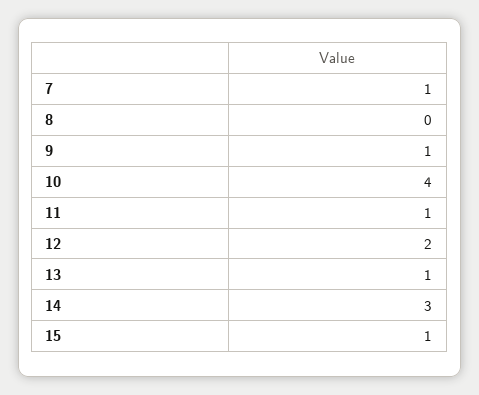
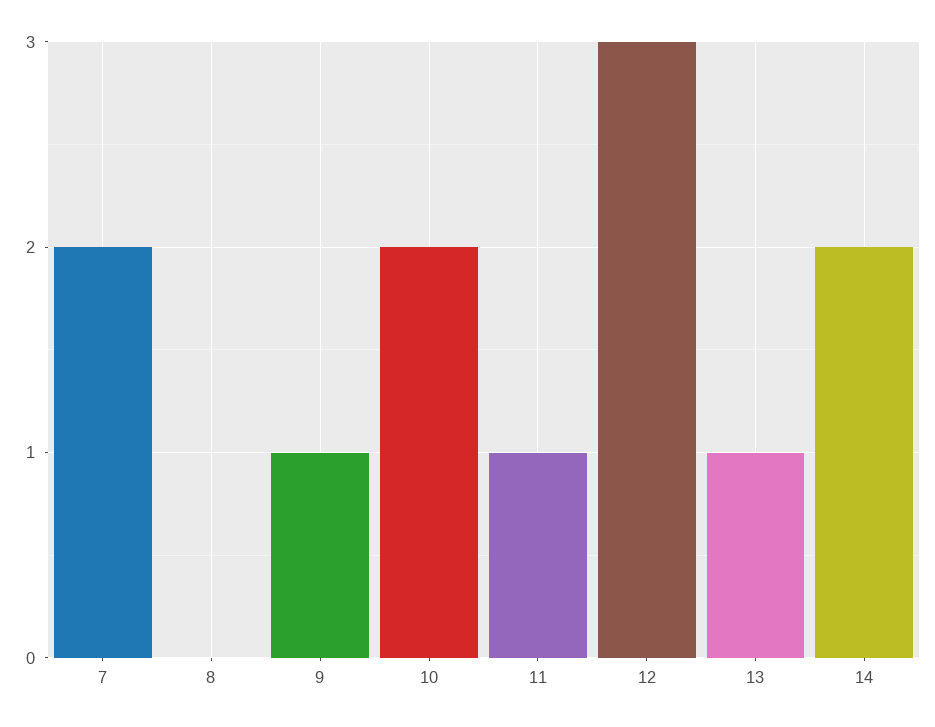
  {
-   "7": 1,
+   "7": 2,
    "8": 0,
    "9": 1,
-   "10": 4,
+   "10": 2,
    "11": 1,
-   "12": 2,
+   "12": 3,
    "13": 1,
-   "14": 3,
+   "14": 2
-   "15": 1
  }

